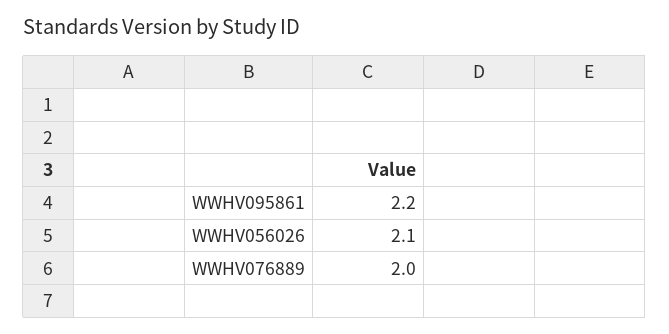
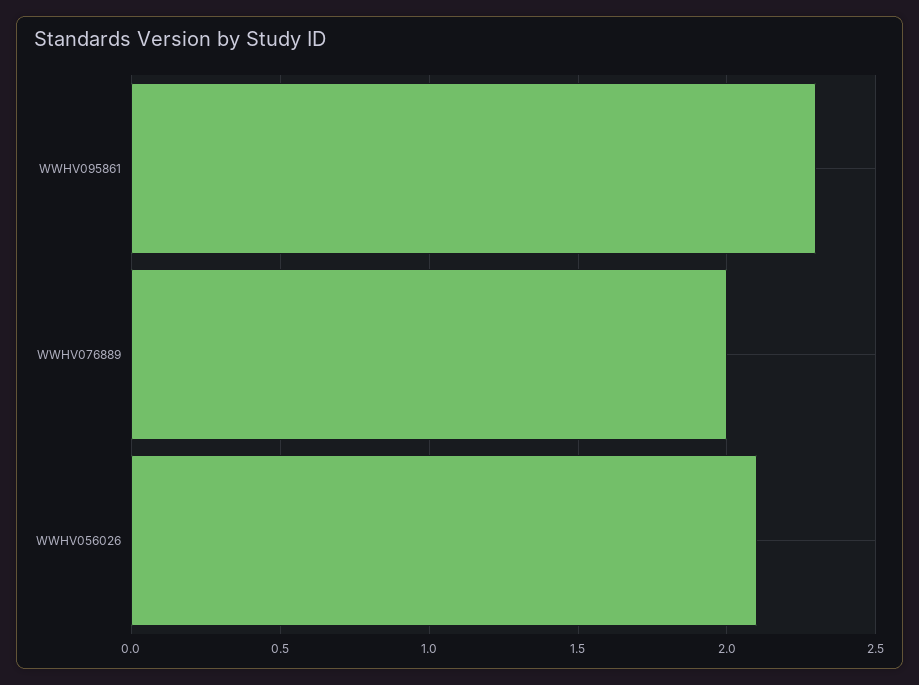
  {
-   "WWHV095861": 2.2,
+   "WWHV095861": 2.3,
    "WWHV056026": 2.1,
    "WWHV076889": 2
  }

